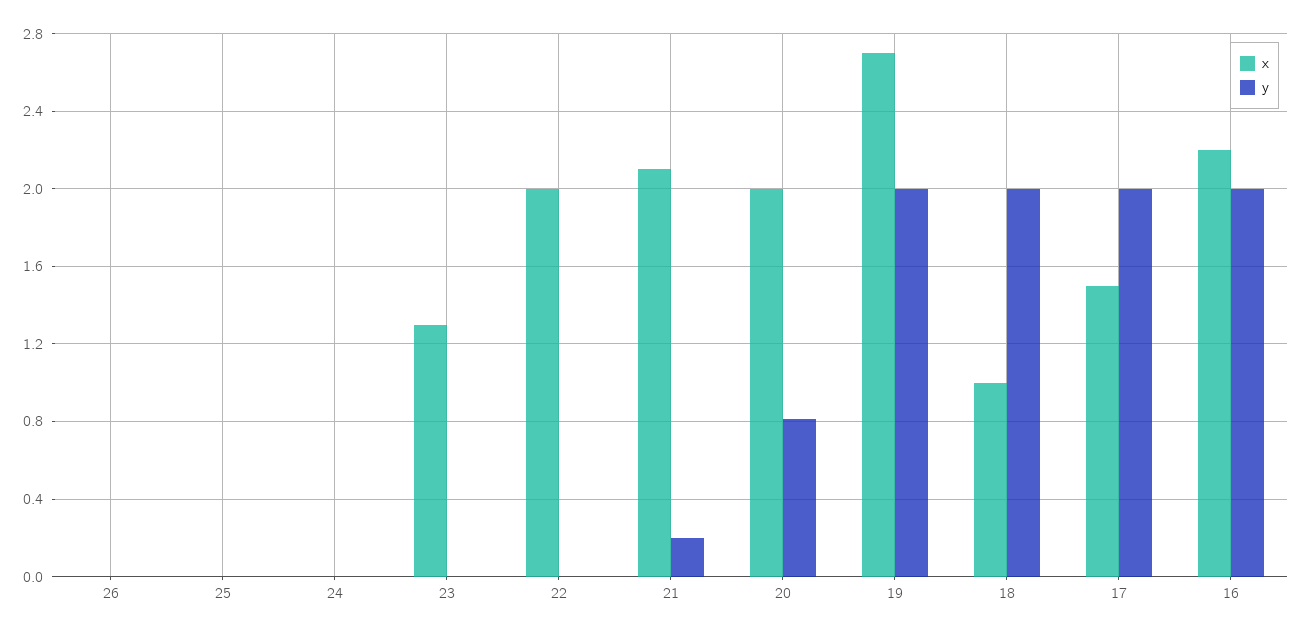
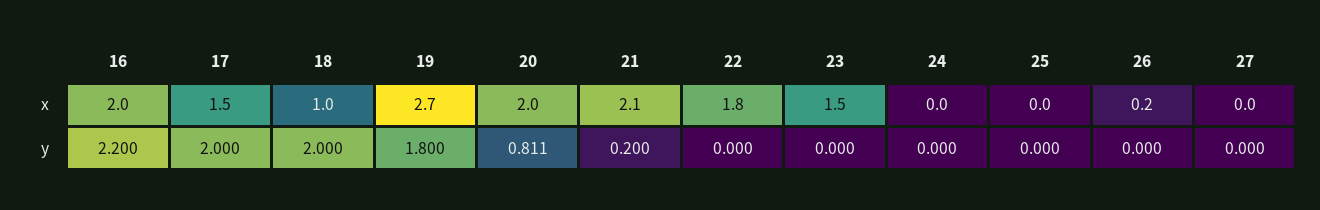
  {
    "x": {
-     "26": 0,
+     "26": 0.2,
      "25": 0,
      "24": 0,
-     "23": 1.3,
+     "23": 1.5,
-     "22": 2,
+     "22": 1.8,
      "21": 2.1,
      "20": 2,
      "19": 2.7,
      "18": 1,
      "17": 1.5,
-     "16": 2.2
+     "16": 2,
+     "27": 0
    },
    "y": {
      "26": 0,
      "25": 0,
      "24": 0,
      "23": 0,
      "22": 0,
      "21": 0.2,
      "20": 0.811,
-     "19": 2,
+     "19": 1.8,
      "18": 2,
      "17": 2,
-     "16": 2
+     "16": 2.2,
+     "27": 0
    }
  }

